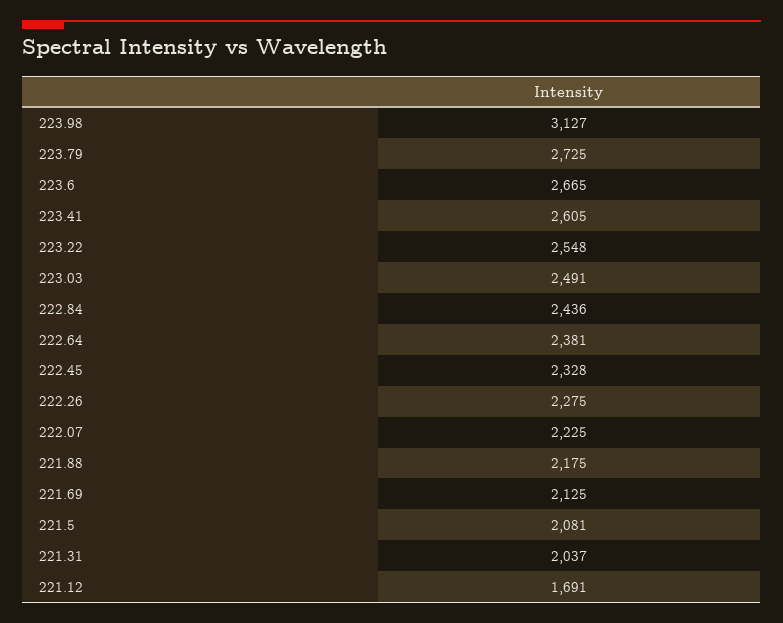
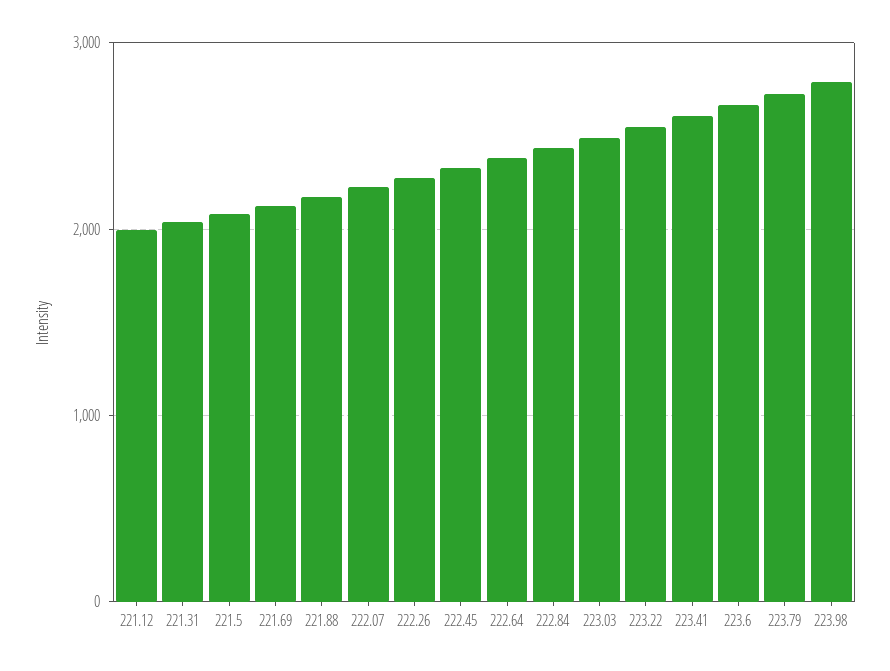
  {
-   "223.98": 3127,
+   "223.98": 2800,
    "223.79": 2725,
    "223.6": 2665,
    "223.41": 2605,
    "223.22": 2548,
    "223.03": 2491,
    "222.84": 2436,
    "222.64": 2381,
    "222.45": 2328,
    "222.26": 2275,
    "222.07": 2225,
    "221.88": 2175,
    "221.69": 2125,
    "221.5": 2081,
    "221.31": 2037,
-   "221.12": 1691
+   "221.12": 2000
  }

